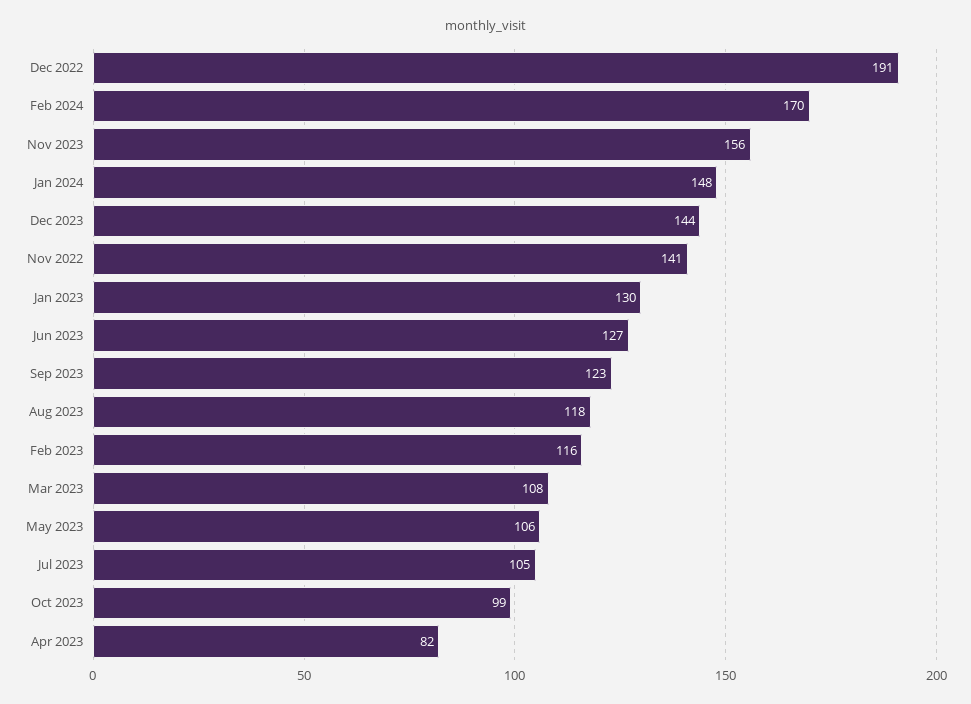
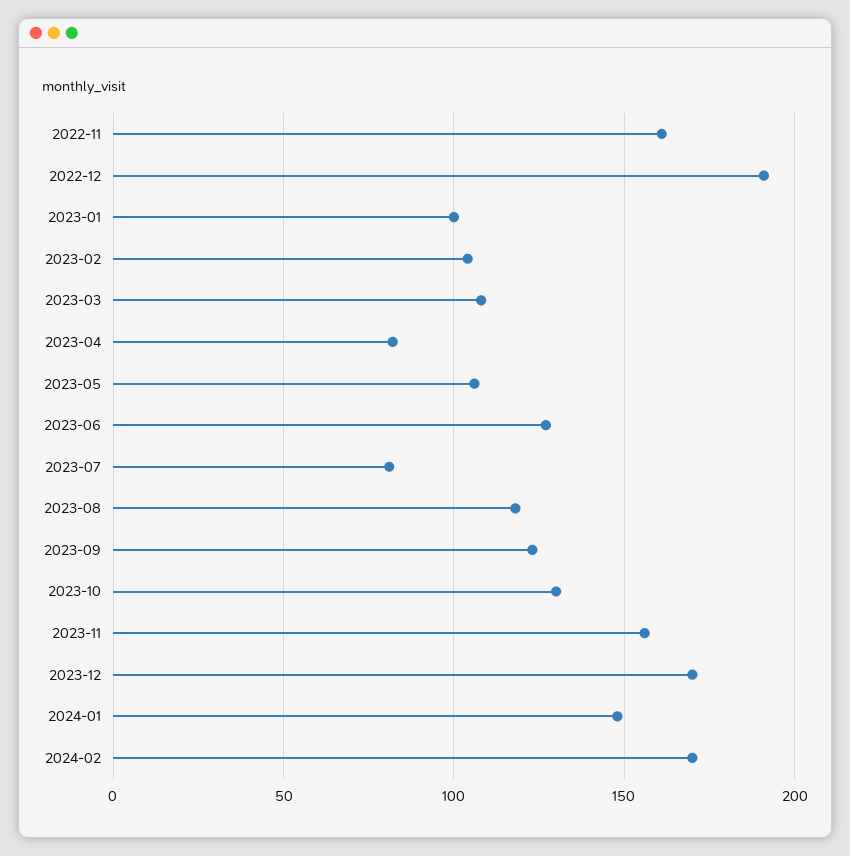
  {
    "Dec 2022": 191,
    "Feb 2024": 170,
    "Nov 2023": 156,
    "Jan 2024": 148,
-   "Dec 2023": 144,
+   "Dec 2023": 170,
-   "Nov 2022": 141,
+   "Nov 2022": 160,
-   "Jan 2023": 130,
+   "Jan 2023": 100,
    "Jun 2023": 127,
    "Sep 2023": 123,
    "Aug 2023": 118,
-   "Feb 2023": 116,
+   "Feb 2023": 105,
    "Mar 2023": 108,
    "May 2023": 106,
-   "Jul 2023": 105,
+   "Jul 2023": 80,
-   "Oct 2023": 99,
+   "Oct 2023": 130,
    "Apr 2023": 82
  }

